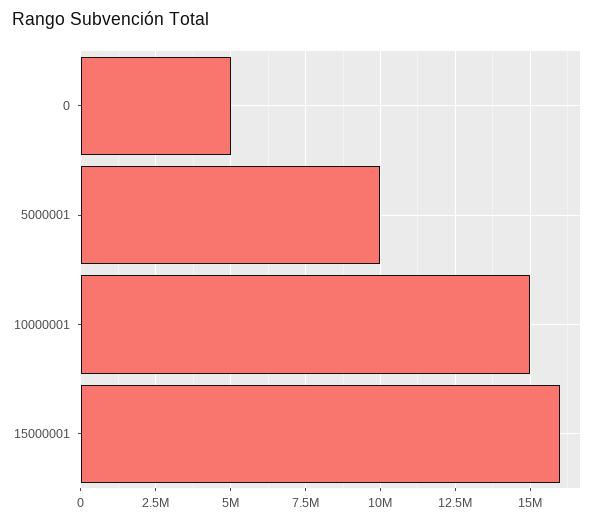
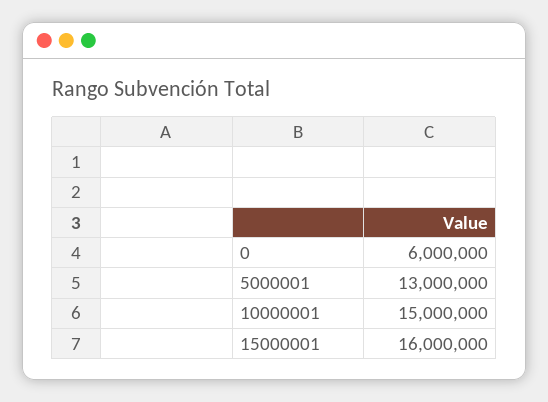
  {
-   "0": 5000000,
+   "0": 6000000,
-   "5000001": 10000000,
+   "5000001": 13000000,
    "10000001": 15000000,
    "15000001": 16000000
  }

